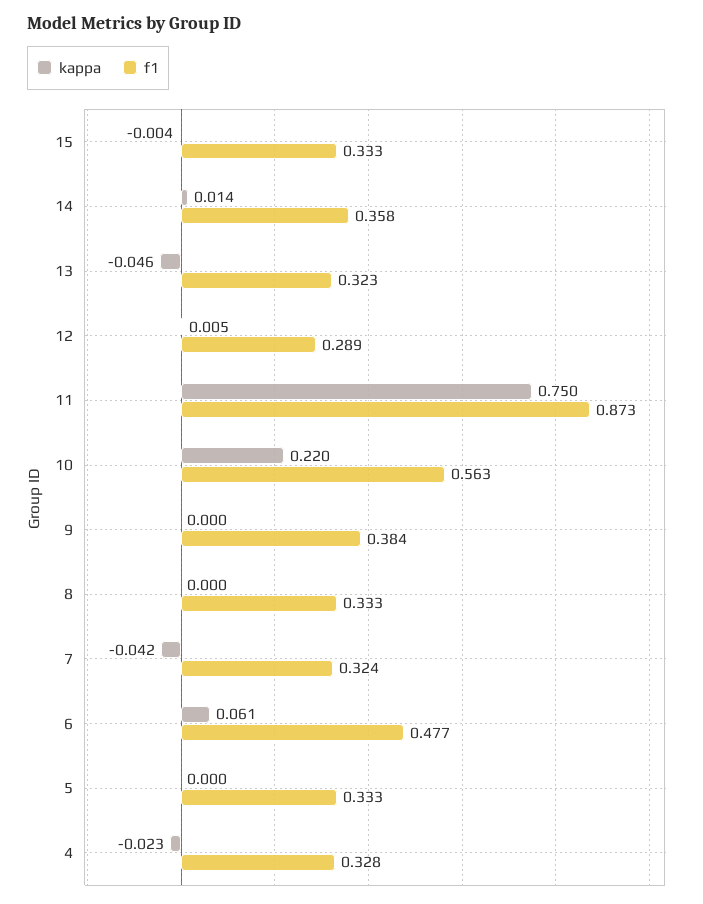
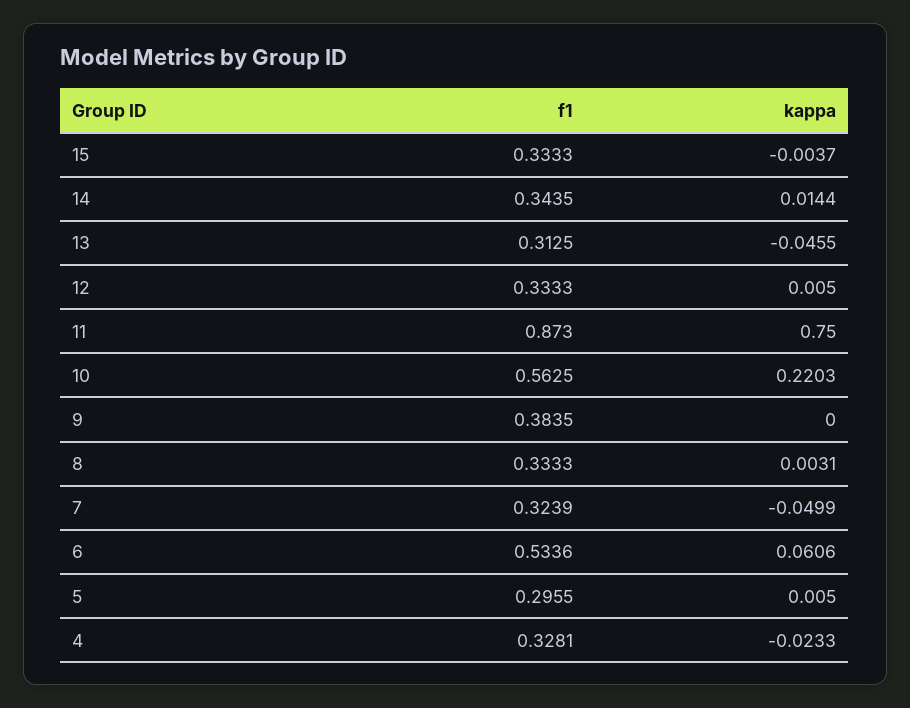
  {
    "kappa": {
      "15": -0.0037,
      "14": 0.0144,
      "13": -0.0455,
      "12": 0.005,
      "11": 0.75,
      "10": 0.2203,
      "9": 0,
-     "8": 0,
+     "8": 0.0031,
-     "7": -0.042,
+     "7": -0.0499,
      "6": 0.0606,
-     "5": 0,
+     "5": 0.005,
      "4": -0.0233
    },
    "f1": {
      "15": 0.3333,
-     "14": 0.358,
+     "14": 0.3435,
-     "13": 0.323,
+     "13": 0.3125,
-     "12": 0.289,
+     "12": 0.3333,
      "11": 0.873,
      "10": 0.5625,
      "9": 0.3835,
      "8": 0.3333,
      "7": 0.3239,
-     "6": 0.477,
+     "6": 0.5336,
-     "5": 0.333,
+     "5": 0.2955,
      "4": 0.3281
    }
  }

